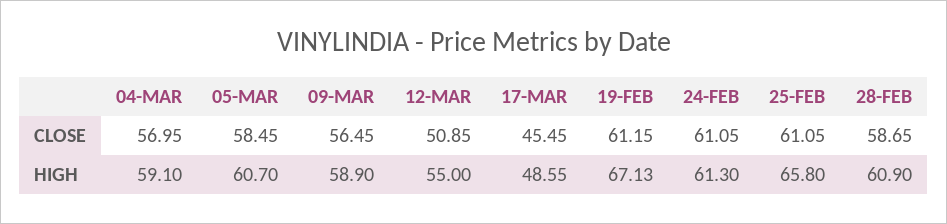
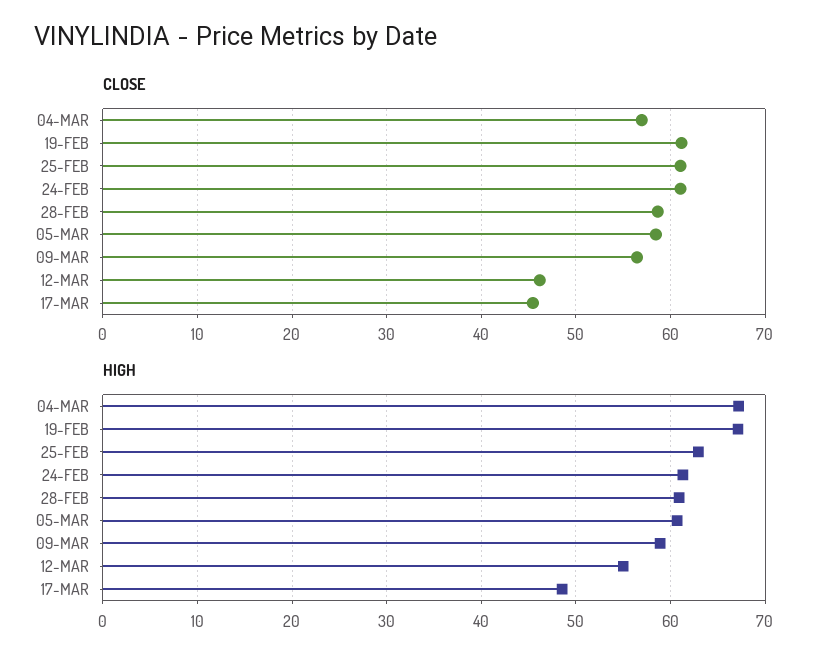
  {
    "CLOSE": {
      "04-MAR": 56.95,
      "05-MAR": 58.45,
      "09-MAR": 56.45,
-     "12-MAR": 50.85,
+     "12-MAR": 46,
      "17-MAR": 45.45,
      "19-FEB": 61.15,
      "24-FEB": 61.05,
      "25-FEB": 61.05,
      "28-FEB": 58.65
    },
    "HIGH": {
-     "04-MAR": 59.1,
+     "04-MAR": 67,
      "05-MAR": 60.7,
      "09-MAR": 58.9,
      "12-MAR": 55,
      "17-MAR": 48.55,
      "19-FEB": 67.13,
      "24-FEB": 61.3,
-     "25-FEB": 65.8,
+     "25-FEB": 63,
      "28-FEB": 60.9
    }
  }

